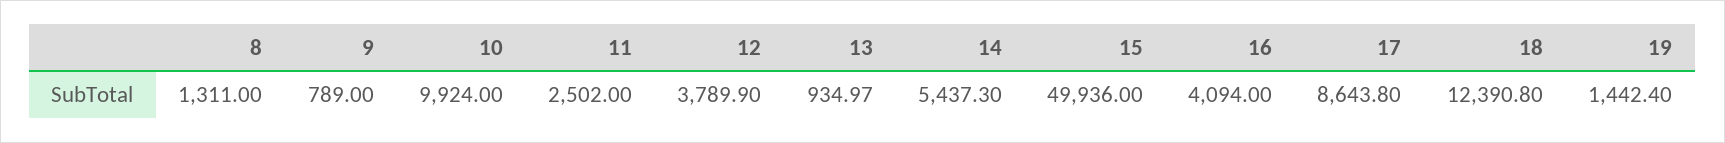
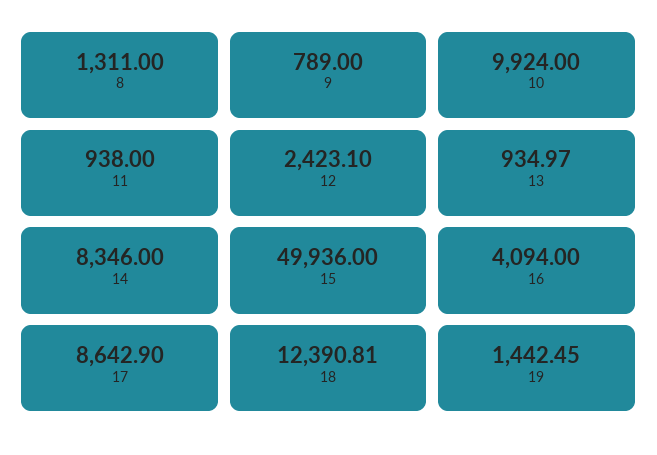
  {
    "8": 1311,
    "9": 789,
    "10": 9924,
-   "11": 2502,
+   "11": 938,
-   "12": 3789.9,
+   "12": 2423.1,
    "13": 934.97,
-   "14": 5437.3,
+   "14": 8346,
    "15": 49936,
    "16": 4094,
-   "17": 8643.8,
+   "17": 8642.9,
-   "18": 12390.8,
+   "18": 12390.81,
-   "19": 1442.4
+   "19": 1442.45
  }

